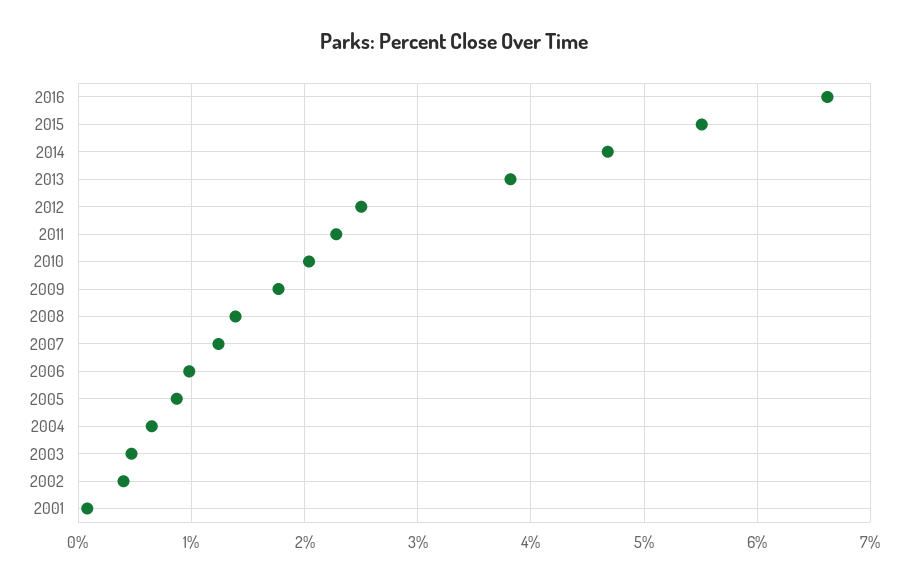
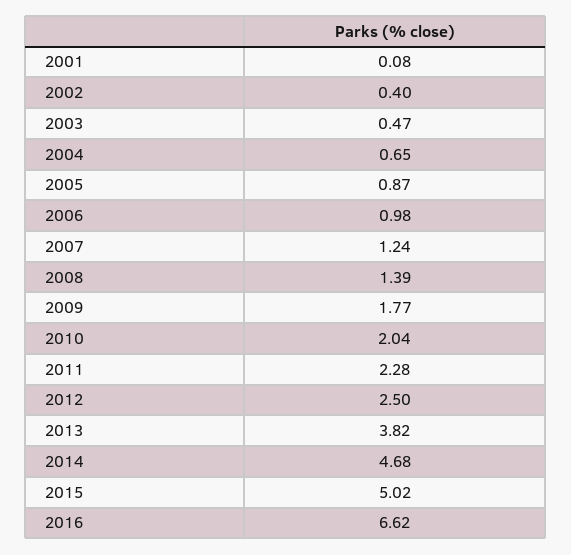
  {
    "2016": 6.62,
-   "2015": 5.5,
+   "2015": 5.02,
    "2014": 4.68,
    "2013": 3.82,
    "2012": 2.5,
    "2011": 2.28,
    "2010": 2.04,
    "2009": 1.77,
    "2008": 1.39,
    "2007": 1.24,
    "2006": 0.98,
    "2005": 0.87,
    "2004": 0.65,
    "2003": 0.47,
    "2002": 0.4,
    "2001": 0.08
  }

